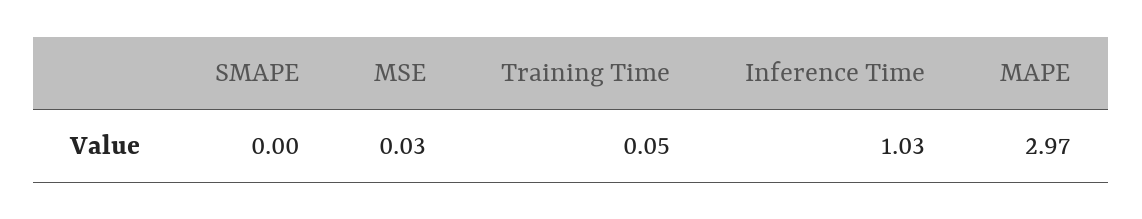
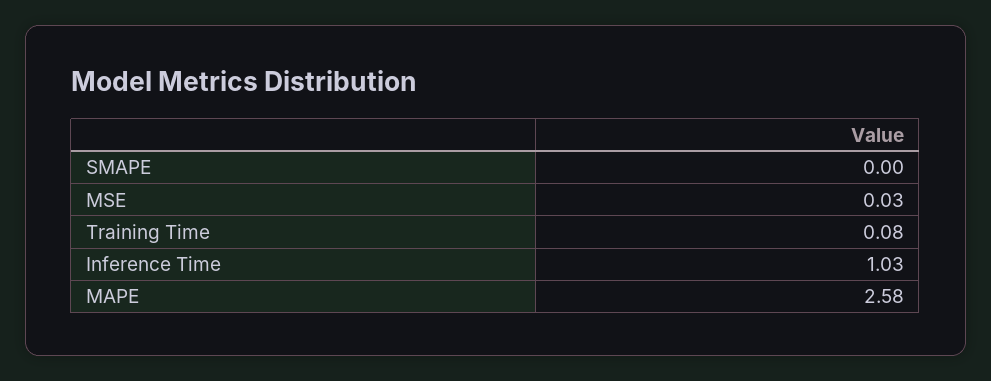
  {
    "SMAPE": 0,
    "MSE": 0.03,
-   "Training Time": 0.05,
+   "Training Time": 0.08,
    "Inference Time": 1.03,
-   "MAPE": 2.97
+   "MAPE": 2.58
  }

